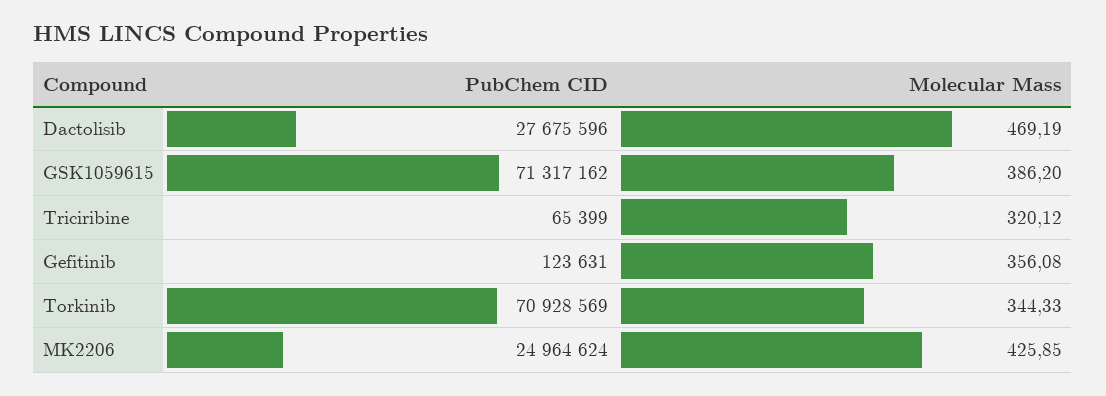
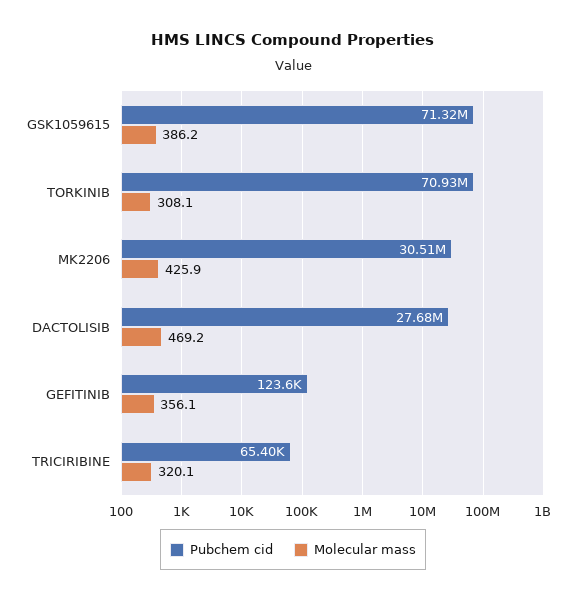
  {
    "PubChem CID": {
      "Dactolisib": 27675596,
      "GSK1059615": 71317162,
      "Triciribine": 65399,
      "Gefitinib": 123631,
      "Torkinib": 70928569,
-     "MK2206": 24964624
+     "MK2206": 30510000
    },
    "Molecular Mass": {
      "Dactolisib": 469.19,
      "GSK1059615": 386.2,
      "Triciribine": 320.12,
      "Gefitinib": 356.08,
-     "Torkinib": 344.33,
+     "Torkinib": 308.1,
      "MK2206": 425.85
    }
  }

